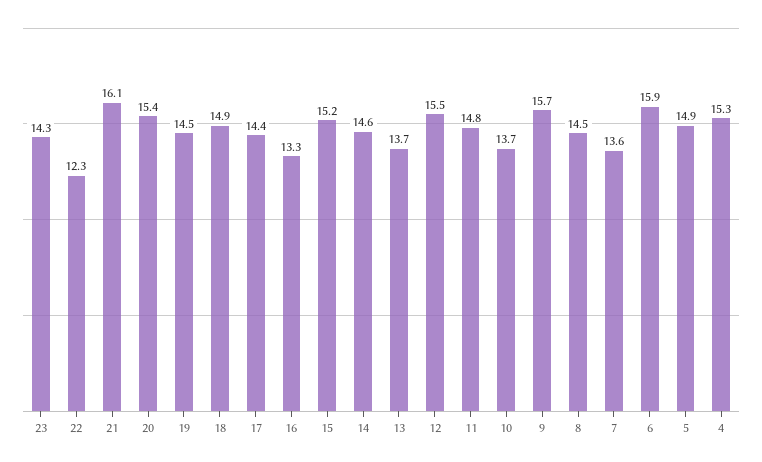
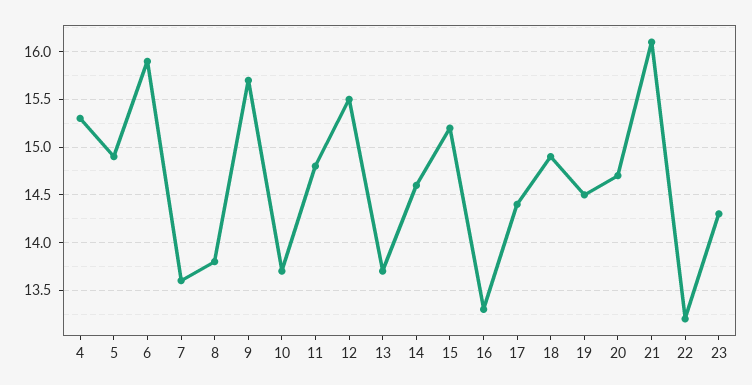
  {
    "23": 14.3,
-   "22": 12.3,
+   "22": 13.2,
    "21": 16.1,
-   "20": 15.4,
+   "20": 14.7,
    "19": 14.5,
    "18": 14.9,
    "17": 14.4,
    "16": 13.3,
    "15": 15.2,
    "14": 14.6,
    "13": 13.7,
    "12": 15.5,
    "11": 14.8,
    "10": 13.7,
    "9": 15.7,
-   "8": 14.5,
+   "8": 13.8,
    "7": 13.6,
    "6": 15.9,
    "5": 14.9,
    "4": 15.3
  }

